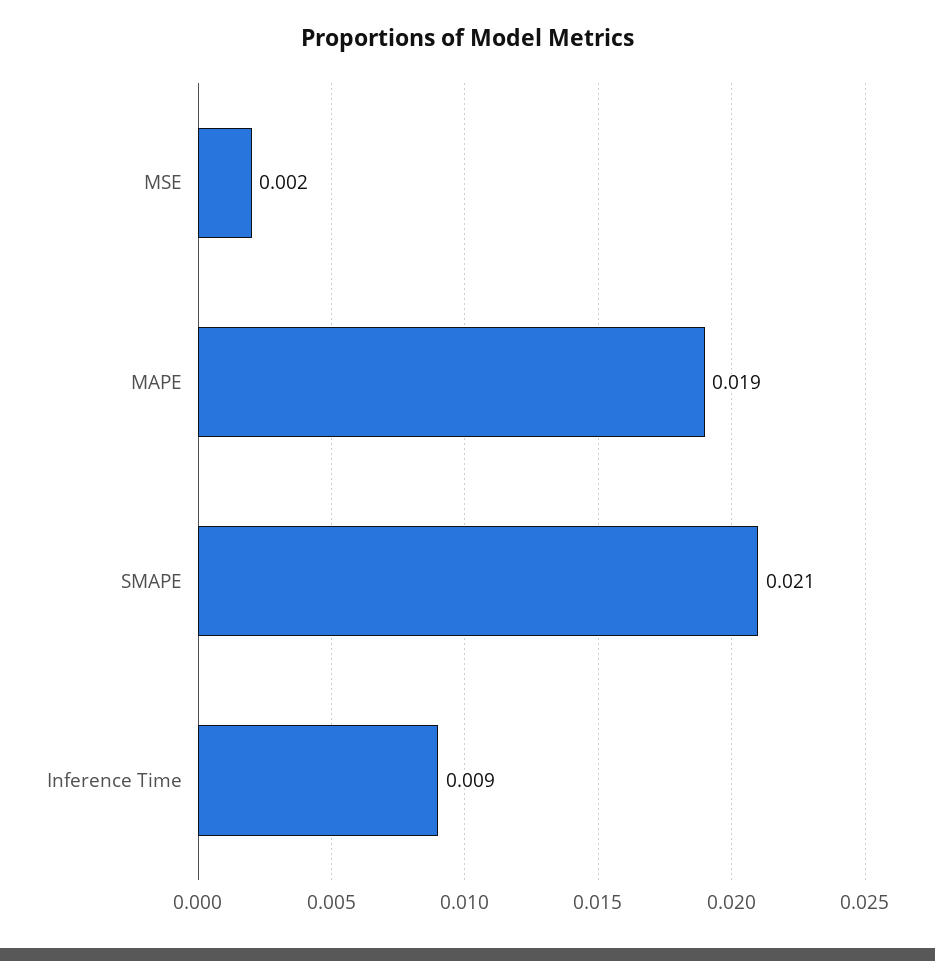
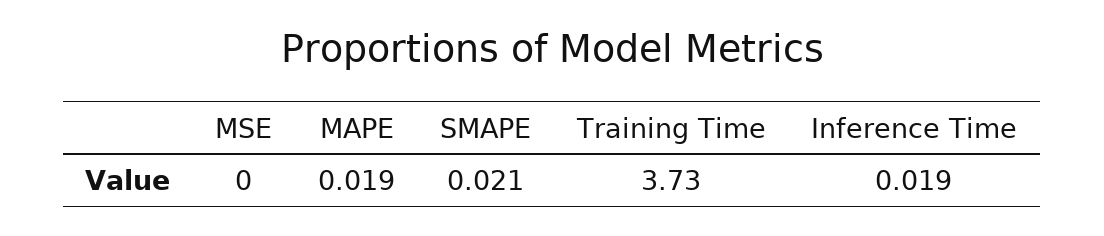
  {
-   "MSE": 0.002,
+   "MSE": 0,
    "MAPE": 0.019,
    "SMAPE": 0.021,
-   "Inference Time": 0.009
+   "Inference Time": 0.019,
+   "Training Time": 3.73
  }

